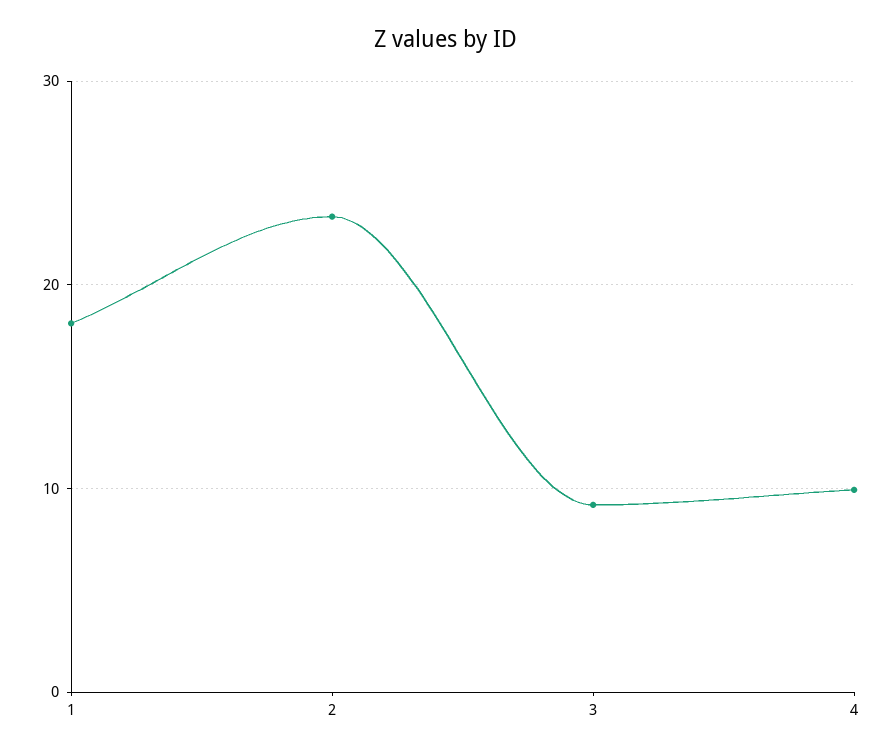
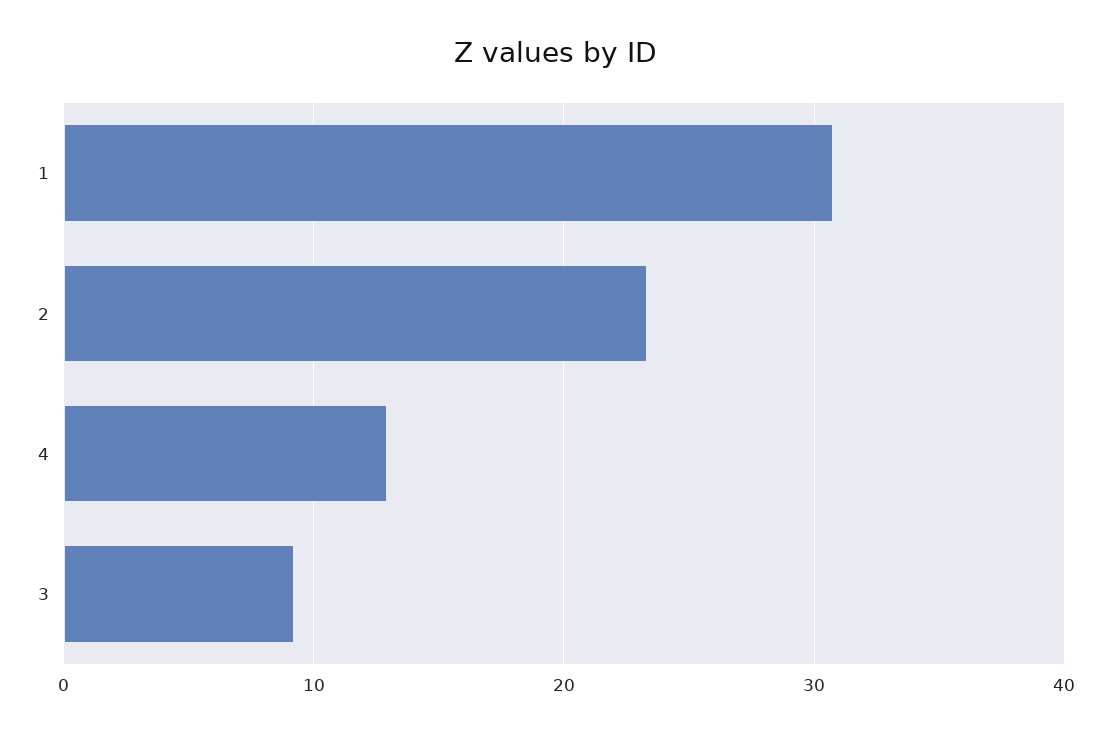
  {
-   "1": 18,
+   "1": 31,
    "2": 23,
    "3": 9,
-   "4": 10
+   "4": 13
  }

